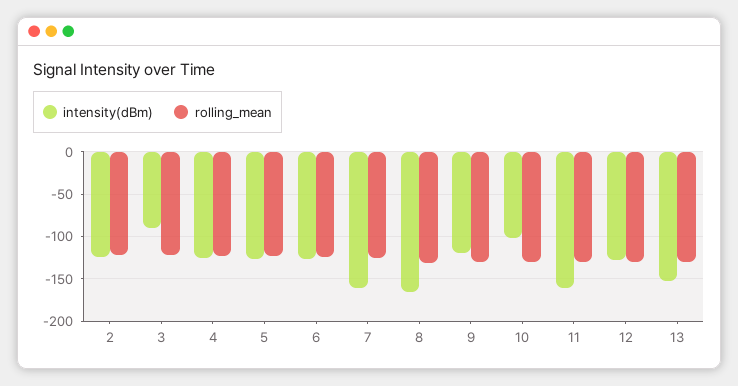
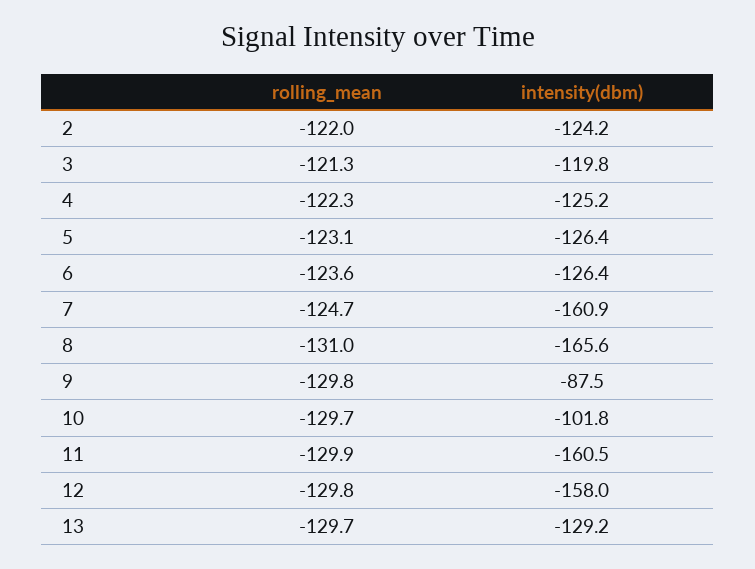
  {
    "intensity(dBm)": {
      "2": -124.2,
-     "3": -90,
+     "3": -119.8,
      "4": -125.2,
      "5": -126.4,
      "6": -126.4,
      "7": -160.9,
      "8": -165.6,
-     "9": -120,
+     "9": -87.5,
      "10": -101.8,
      "11": -160.5,
-     "12": -130,
+     "12": -158,
-     "13": -150
+     "13": -129.2
    },
    "rolling_mean": {
      "2": -122,
      "3": -121.3,
      "4": -122.3,
      "5": -123.1,
      "6": -123.6,
      "7": -124.7,
      "8": -131,
      "9": -129.8,
      "10": -129.7,
      "11": -129.9,
      "12": -129.8,
      "13": -129.7
    }
  }

